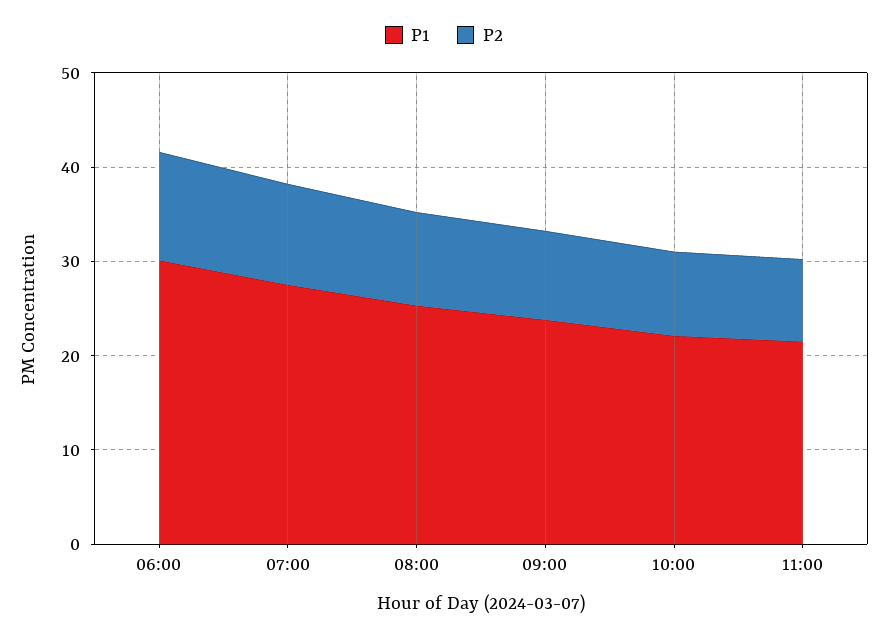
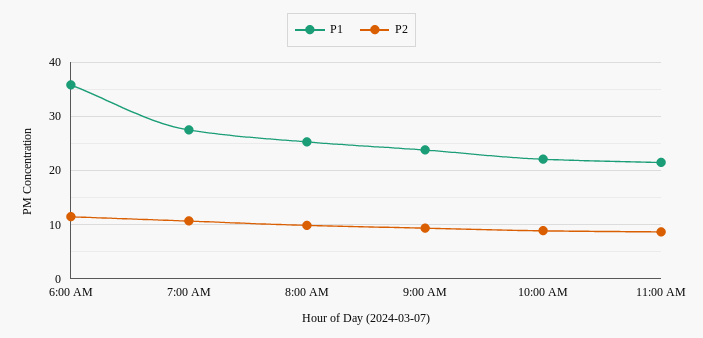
  {
    "P1": {
-     "06:00": 30,
+     "06:00": 36,
      "07:00": 28,
      "08:00": 26,
      "09:00": 24,
      "10:00": 22,
      "11:00": 22
    },
    "P2": {
      "06:00": 12,
      "07:00": 10,
      "08:00": 10,
      "09:00": 10,
      "10:00": 8,
      "11:00": 8
    }
  }

